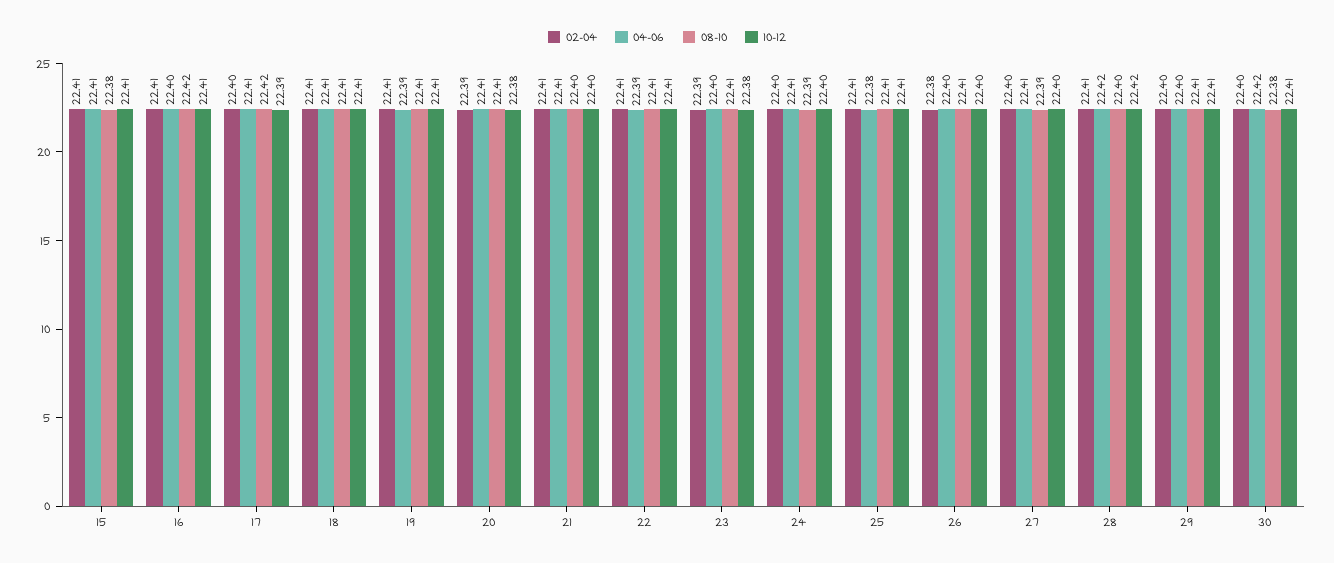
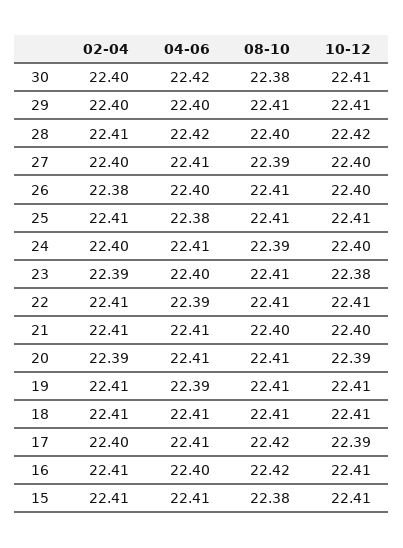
  {
    "02-04": {
      "15": 22.41,
      "16": 22.41,
      "17": 22.4,
      "18": 22.41,
      "19": 22.41,
      "20": 22.39,
      "21": 22.41,
      "22": 22.41,
      "23": 22.39,
      "24": 22.4,
      "25": 22.41,
      "26": 22.38,
      "27": 22.4,
      "28": 22.41,
      "29": 22.4,
      "30": 22.4
    },
    "04-06": {
      "15": 22.41,
      "16": 22.4,
      "17": 22.41,
      "18": 22.41,
      "19": 22.39,
      "20": 22.41,
      "21": 22.41,
      "22": 22.39,
      "23": 22.4,
      "24": 22.41,
      "25": 22.38,
      "26": 22.4,
      "27": 22.41,
      "28": 22.42,
      "29": 22.4,
      "30": 22.42
    },
    "08-10": {
      "15": 22.38,
      "16": 22.42,
      "17": 22.42,
      "18": 22.41,
      "19": 22.41,
      "20": 22.41,
      "21": 22.4,
      "22": 22.41,
      "23": 22.41,
      "24": 22.39,
      "25": 22.41,
      "26": 22.41,
      "27": 22.39,
      "28": 22.4,
      "29": 22.41,
      "30": 22.38
    },
    "10-12": {
      "15": 22.41,
      "16": 22.41,
      "17": 22.39,
      "18": 22.41,
      "19": 22.41,
-     "20": 22.38,
+     "20": 22.39,
      "21": 22.4,
      "22": 22.41,
      "23": 22.38,
      "24": 22.4,
      "25": 22.41,
      "26": 22.4,
      "27": 22.4,
      "28": 22.42,
      "29": 22.41,
      "30": 22.41
    }
  }

